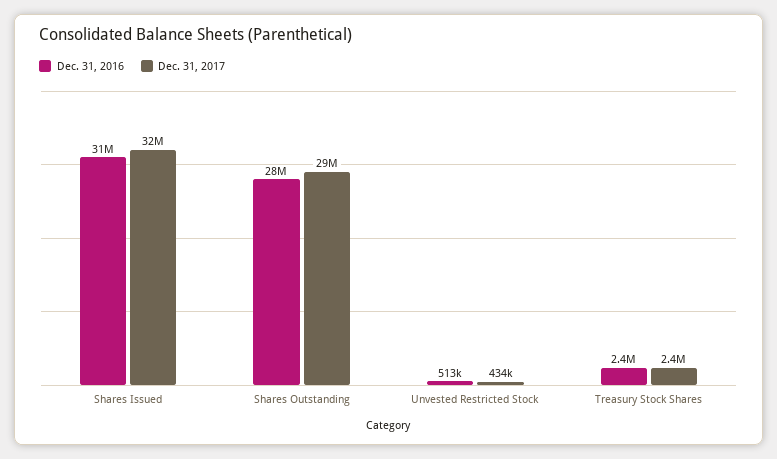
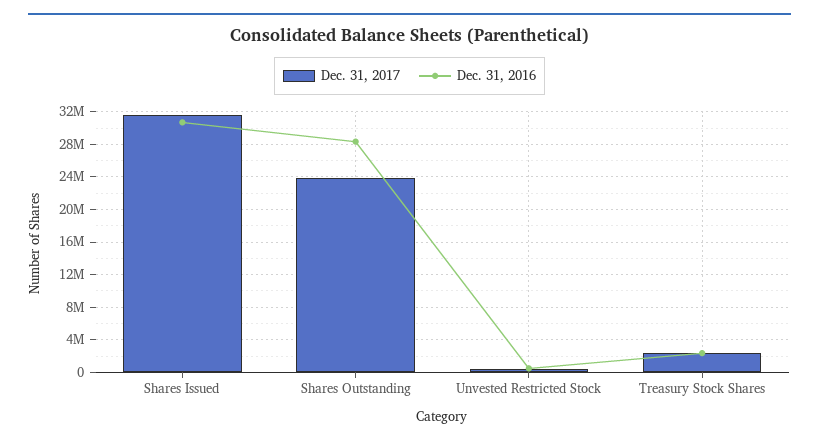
  {
    "Dec. 31, 2016": {
      "Shares Issued": 31000000,
      "Shares Outstanding": 28000000,
      "Unvested Restricted Stock": 513000,
      "Treasury Stock Shares": 2400000
    },
    "Dec. 31, 2017": {
      "Shares Issued": 32000000,
-     "Shares Outstanding": 29000000,
+     "Shares Outstanding": 24000000,
      "Unvested Restricted Stock": 434000,
      "Treasury Stock Shares": 2400000
    }
  }

